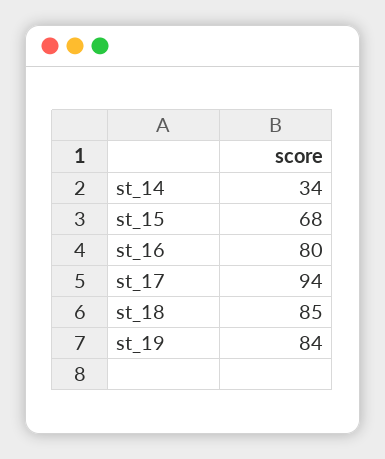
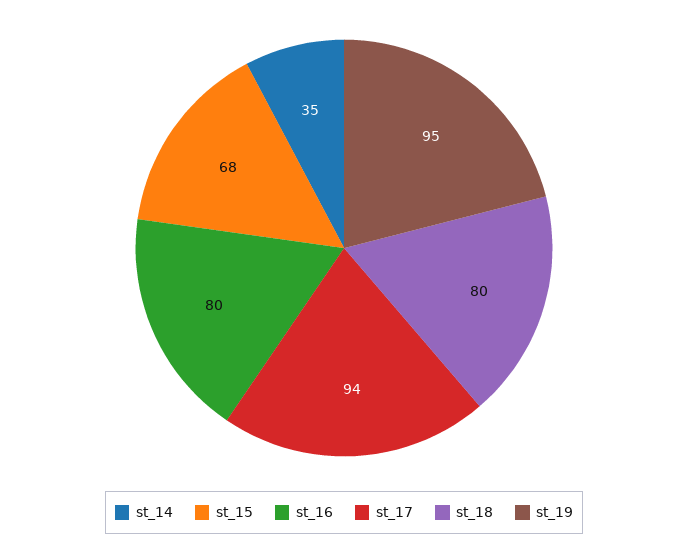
  {
-   "st_14": 34,
+   "st_14": 35,
    "st_15": 68,
    "st_16": 80,
    "st_17": 94,
-   "st_18": 85,
+   "st_18": 80,
-   "st_19": 84
+   "st_19": 95
  }

